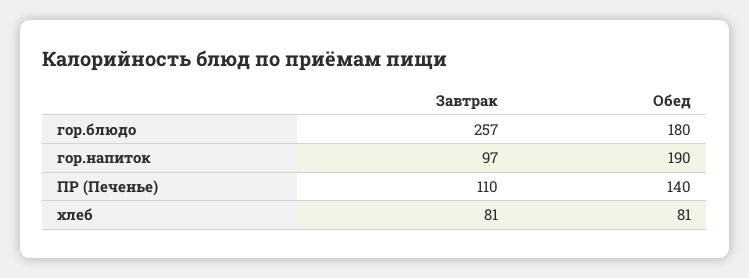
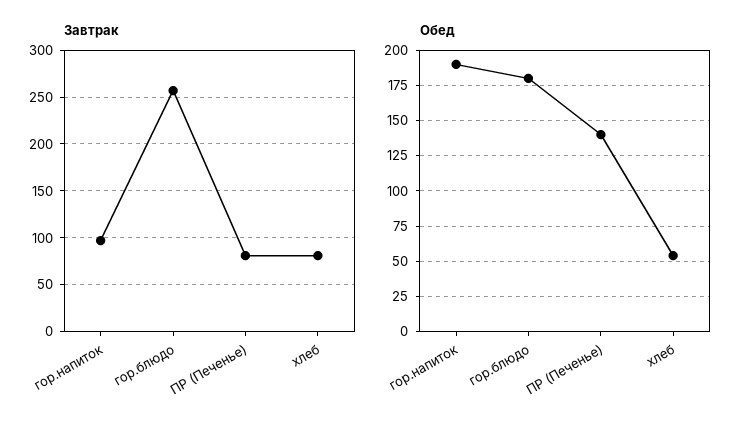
  {
    "Завтрак": {
      "гор.блюдо": 257,
      "гор.напиток": 97,
-     "ПР (Печенье)": 110,
+     "ПР (Печенье)": 80,
      "хлеб": 81
    },
    "Обед": {
      "гор.блюдо": 180,
      "гор.напиток": 190,
      "ПР (Печенье)": 140,
-     "хлеб": 81
+     "хлеб": 55
    }
  }

